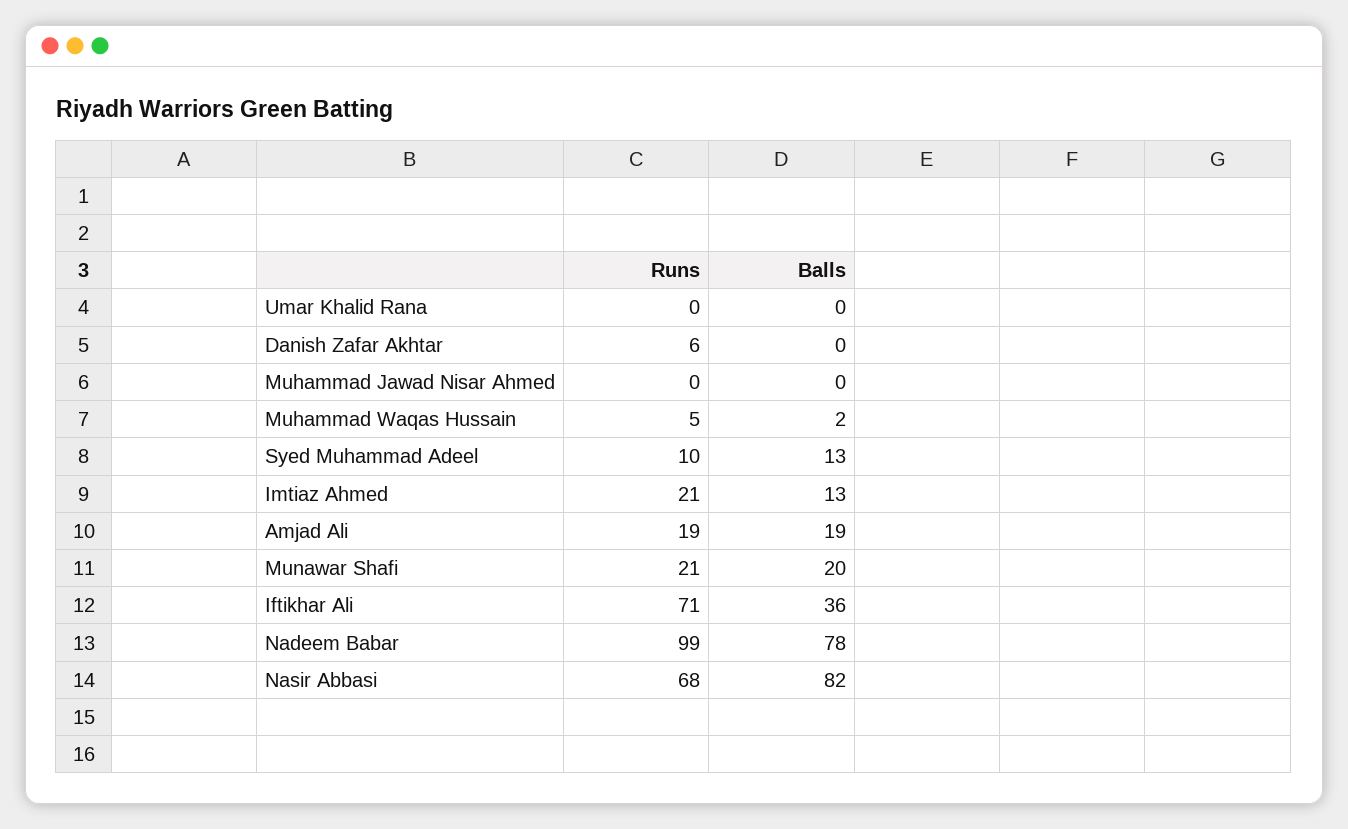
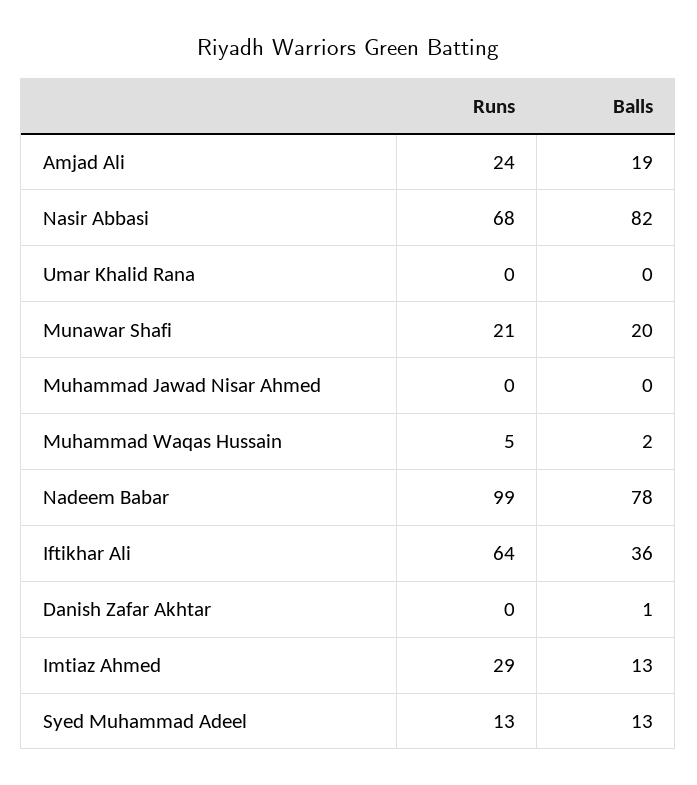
  {
    "Runs": {
      "Umar Khalid Rana": 0,
-     "Danish Zafar Akhtar": 6,
+     "Danish Zafar Akhtar": 0,
      "Muhammad Jawad Nisar Ahmed": 0,
      "Muhammad Waqas Hussain": 5,
-     "Syed Muhammad Adeel": 10,
+     "Syed Muhammad Adeel": 13,
-     "Imtiaz Ahmed": 21,
+     "Imtiaz Ahmed": 29,
-     "Amjad Ali": 19,
+     "Amjad Ali": 24,
      "Munawar Shafi": 21,
-     "Iftikhar Ali": 71,
+     "Iftikhar Ali": 64,
      "Nadeem Babar": 99,
      "Nasir Abbasi": 68
    },
    "Balls": {
      "Umar Khalid Rana": 0,
-     "Danish Zafar Akhtar": 0,
+     "Danish Zafar Akhtar": 1,
      "Muhammad Jawad Nisar Ahmed": 0,
      "Muhammad Waqas Hussain": 2,
      "Syed Muhammad Adeel": 13,
      "Imtiaz Ahmed": 13,
      "Amjad Ali": 19,
      "Munawar Shafi": 20,
      "Iftikhar Ali": 36,
      "Nadeem Babar": 78,
      "Nasir Abbasi": 82
    }
  }

